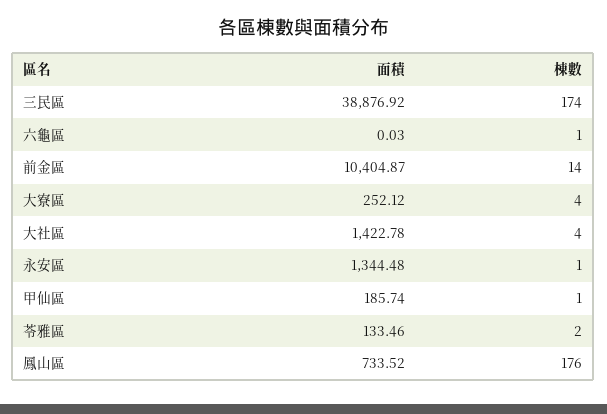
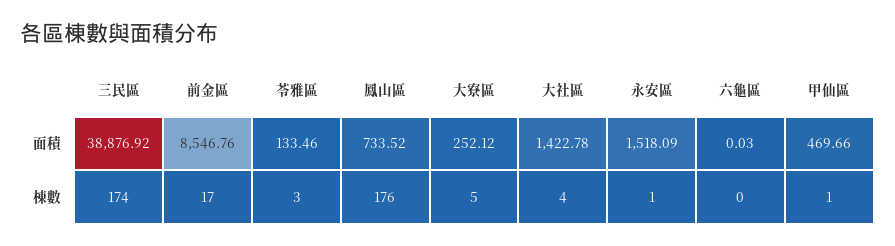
  {
    "面積": {
      "三民區": 38876.92,
      "六龜區": 0.03,
-     "前金區": 10404.87,
+     "前金區": 8546.76,
      "大寮區": 252.12,
      "大社區": 1422.78,
-     "永安區": 1344.48,
+     "永安區": 1518.09,
-     "甲仙區": 185.74,
+     "甲仙區": 469.66,
      "苓雅區": 133.46,
      "鳳山區": 733.52
    },
    "棟數": {
      "三民區": 174,
-     "六龜區": 1,
+     "六龜區": 0,
-     "前金區": 14,
+     "前金區": 17,
-     "大寮區": 4,
+     "大寮區": 5,
      "大社區": 4,
      "永安區": 1,
      "甲仙區": 1,
-     "苓雅區": 2,
+     "苓雅區": 3,
      "鳳山區": 176
    }
  }

